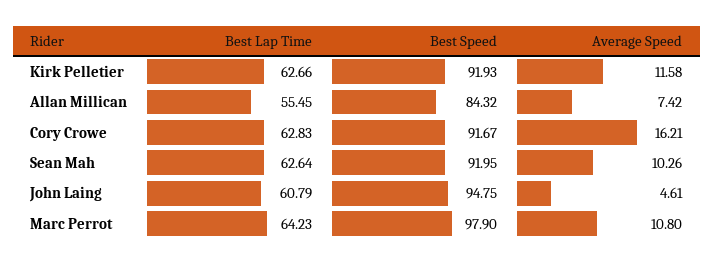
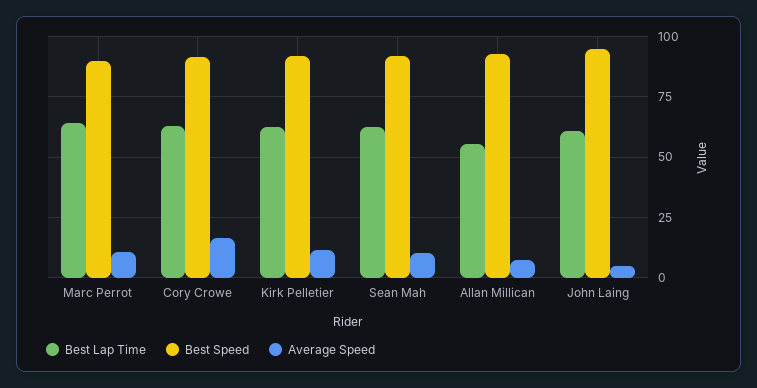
  {
    "Best Lap Time": {
      "Kirk Pelletier": 62.66,
      "Allan Millican": 55.45,
      "Cory Crowe": 62.83,
      "Sean Mah": 62.64,
      "John Laing": 60.79,
      "Marc Perrot": 64.23
    },
    "Best Speed": {
      "Kirk Pelletier": 91.93,
-     "Allan Millican": 84.32,
+     "Allan Millican": 92.5,
      "Cory Crowe": 91.67,
      "Sean Mah": 91.95,
      "John Laing": 94.75,
-     "Marc Perrot": 97.9
+     "Marc Perrot": 90
    },
    "Average Speed": {
      "Kirk Pelletier": 11.58,
      "Allan Millican": 7.42,
      "Cory Crowe": 16.21,
      "Sean Mah": 10.26,
      "John Laing": 4.61,
      "Marc Perrot": 10.8
    }
  }

